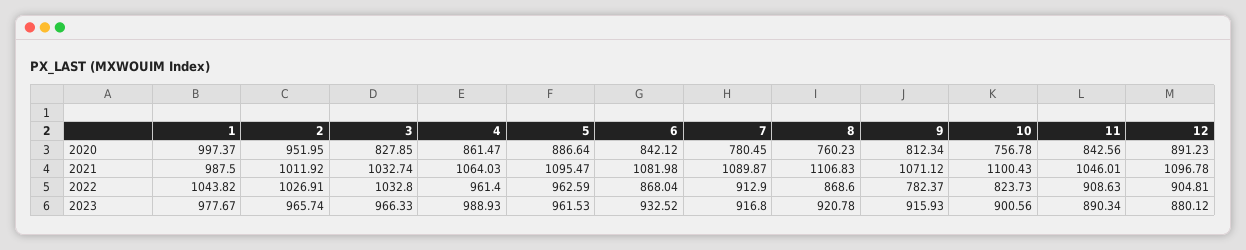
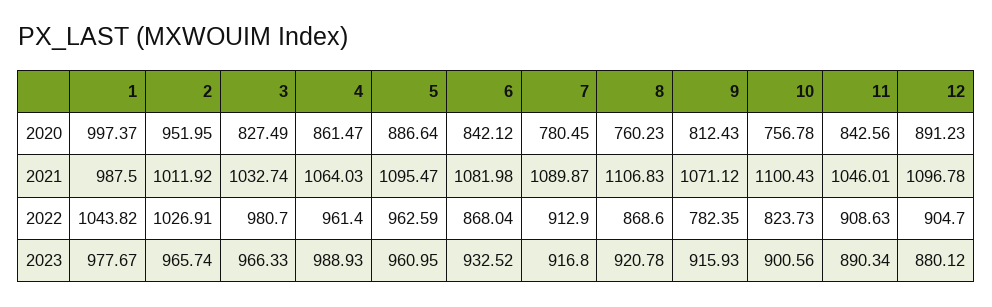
  {
    "1": {
      "2020": 997.37,
      "2021": 987.5,
      "2022": 1043.82,
      "2023": 977.67
    },
    "2": {
      "2020": 951.95,
      "2021": 1011.92,
      "2022": 1026.91,
      "2023": 965.74
    },
    "3": {
-     "2020": 827.85,
+     "2020": 827.49,
      "2021": 1032.74,
-     "2022": 1032.8,
+     "2022": 980.7,
      "2023": 966.33
    },
    "4": {
      "2020": 861.47,
      "2021": 1064.03,
      "2022": 961.4,
      "2023": 988.93
    },
    "5": {
      "2020": 886.64,
      "2021": 1095.47,
      "2022": 962.59,
-     "2023": 961.53
+     "2023": 960.95
    },
    "6": {
      "2020": 842.12,
      "2021": 1081.98,
      "2022": 868.04,
      "2023": 932.52
    },
    "7": {
      "2020": 780.45,
      "2021": 1089.87,
      "2022": 912.9,
      "2023": 916.8
    },
    "8": {
      "2020": 760.23,
      "2021": 1106.83,
      "2022": 868.6,
      "2023": 920.78
    },
    "9": {
-     "2020": 812.34,
+     "2020": 812.43,
      "2021": 1071.12,
-     "2022": 782.37,
+     "2022": 782.35,
      "2023": 915.93
    },
    "10": {
      "2020": 756.78,
      "2021": 1100.43,
      "2022": 823.73,
      "2023": 900.56
    },
    "11": {
      "2020": 842.56,
      "2021": 1046.01,
      "2022": 908.63,
      "2023": 890.34
    },
    "12": {
      "2020": 891.23,
      "2021": 1096.78,
-     "2022": 904.81,
+     "2022": 904.7,
      "2023": 880.12
    }
  }

